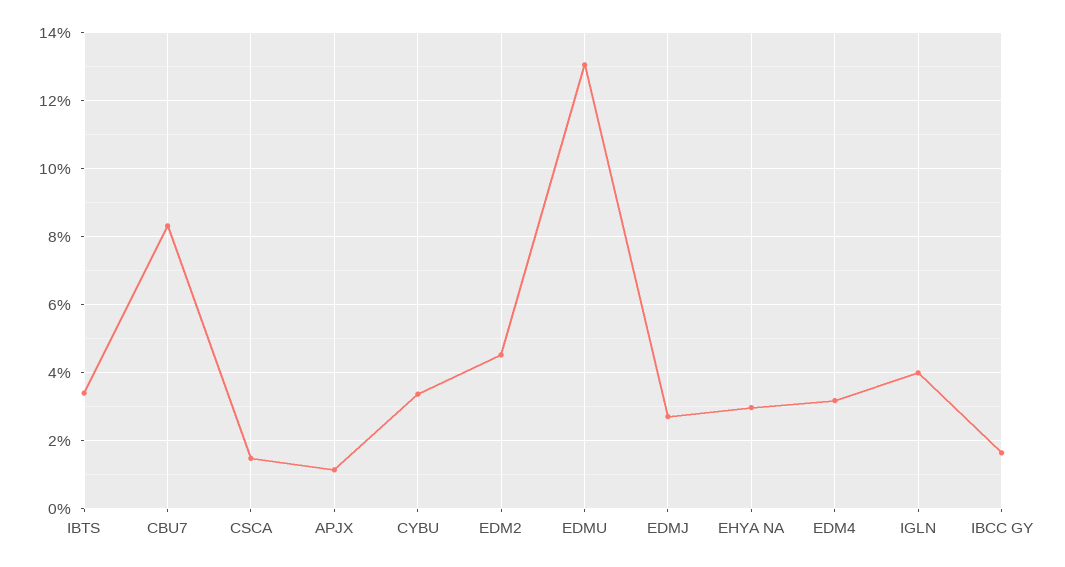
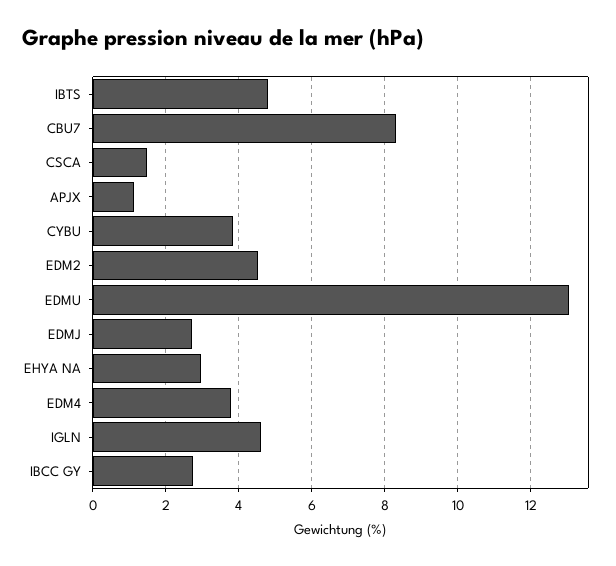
  {
-   "IBTS": 3.4,
+   "IBTS": 4.8,
    "CBU7": 8.4,
    "CSCA": 1.4,
    "APJX": 1.2,
-   "CYBU": 3.4,
+   "CYBU": 3.8,
    "EDM2": 4.6,
    "EDMU": 13,
    "EDMJ": 2.8,
    "EHYA NA": 3,
-   "EDM4": 3.2,
+   "EDM4": 3.8,
-   "IGLN": 4,
+   "IGLN": 4.6,
-   "IBCC GY": 1.6
+   "IBCC GY": 2.8
  }

